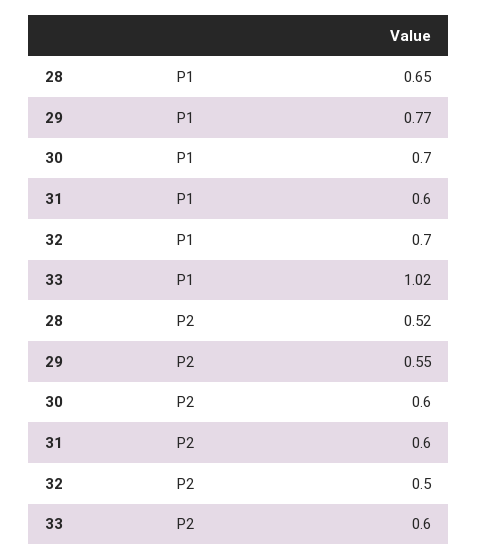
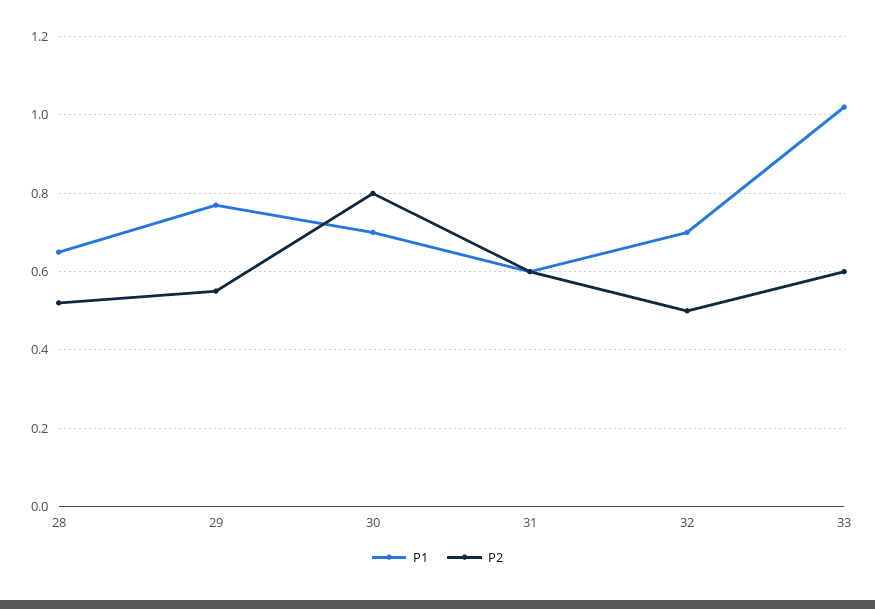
  {
    "P1": {
      "28": 0.65,
      "29": 0.77,
      "30": 0.7,
      "31": 0.6,
      "32": 0.7,
      "33": 1.02
    },
    "P2": {
      "28": 0.52,
      "29": 0.55,
-     "30": 0.6,
+     "30": 0.8,
      "31": 0.6,
      "32": 0.5,
      "33": 0.6
    }
  }

